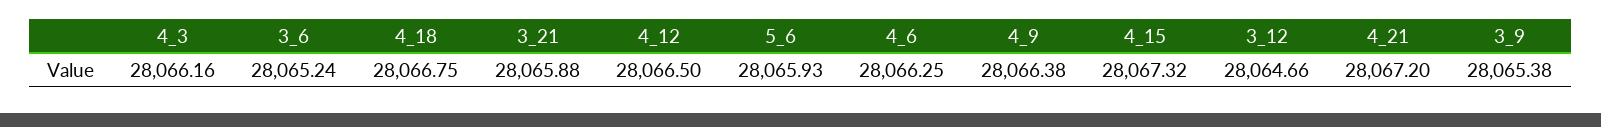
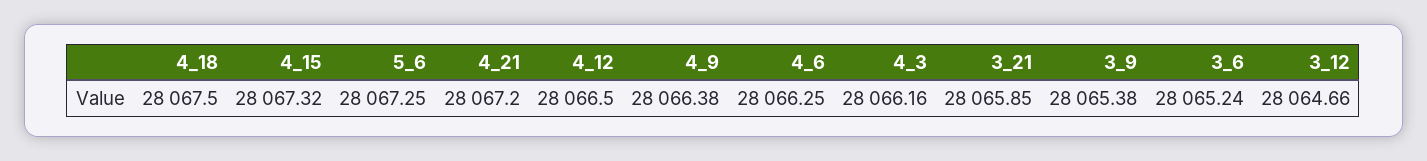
  {
    "4_3": 28066.16,
    "3_6": 28065.24,
-   "4_18": 28066.75,
+   "4_18": 28067.5,
-   "3_21": 28065.88,
+   "3_21": 28065.85,
    "4_12": 28066.5,
-   "5_6": 28065.93,
+   "5_6": 28067.25,
    "4_6": 28066.25,
    "4_9": 28066.38,
    "4_15": 28067.32,
    "3_12": 28064.66,
    "4_21": 28067.2,
    "3_9": 28065.38
  }

